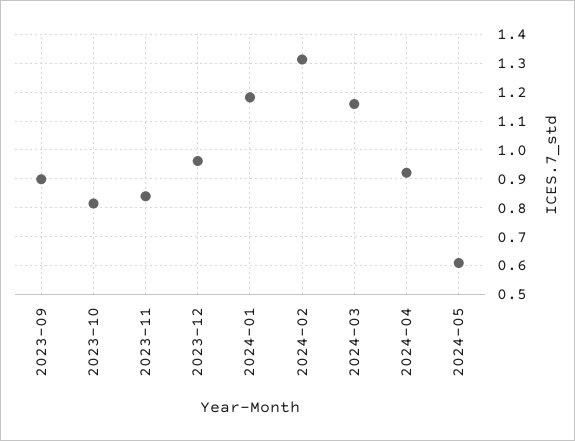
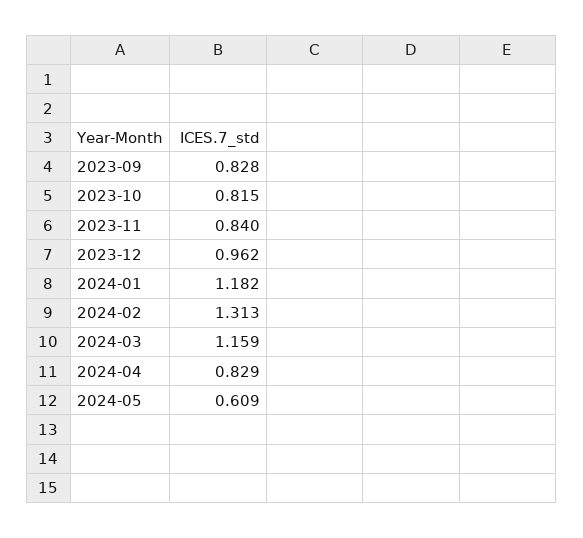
  {
-   "2023-09": 0.9,
+   "2023-09": 0.828,
    "2023-10": 0.815,
    "2023-11": 0.84,
    "2023-12": 0.962,
    "2024-01": 1.182,
    "2024-02": 1.313,
    "2024-03": 1.159,
-   "2024-04": 0.925,
+   "2024-04": 0.829,
    "2024-05": 0.609
  }

